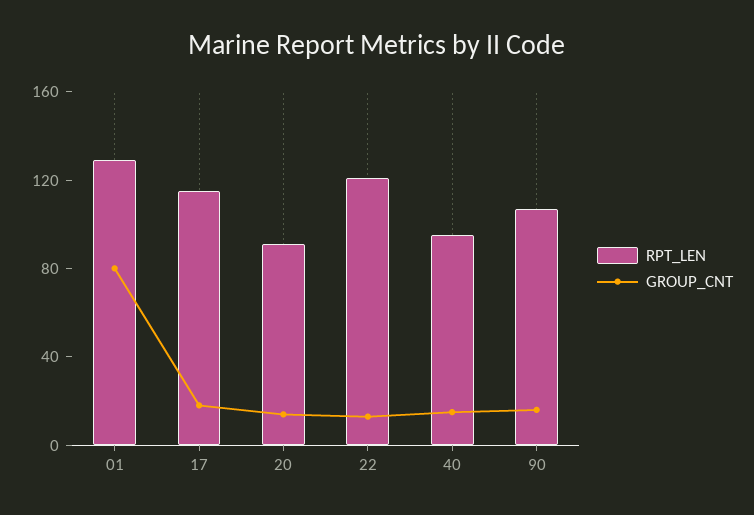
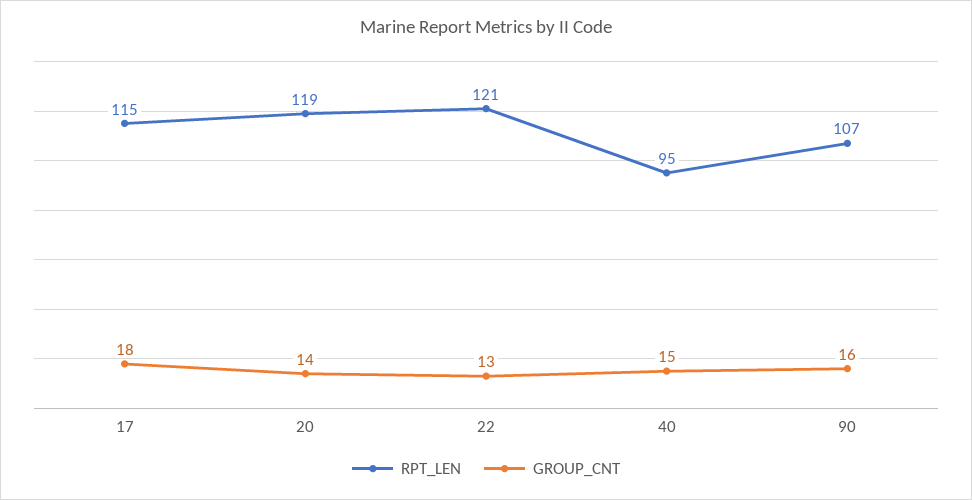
  {
    "RPT_LEN": {
-     "01": 130,
      "17": 115,
-     "20": 90,
+     "20": 119,
      "22": 121,
      "40": 95,
      "90": 107
    },
    "GROUP_CNT": {
-     "01": 80,
      "17": 18,
      "20": 14,
      "22": 13,
      "40": 15,
      "90": 16
    }
  }

